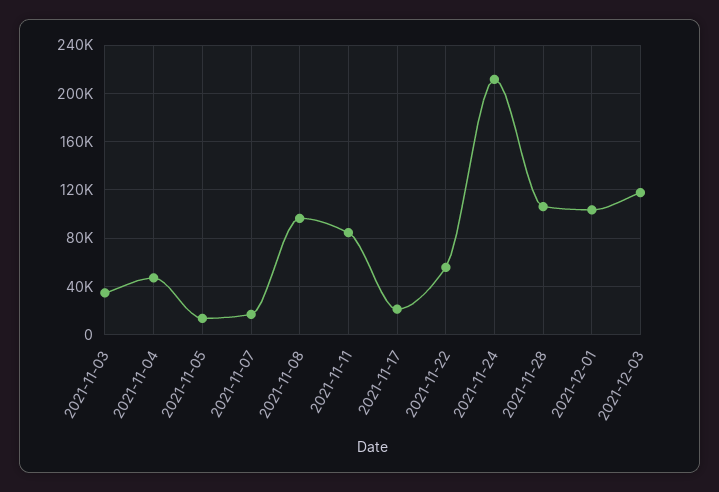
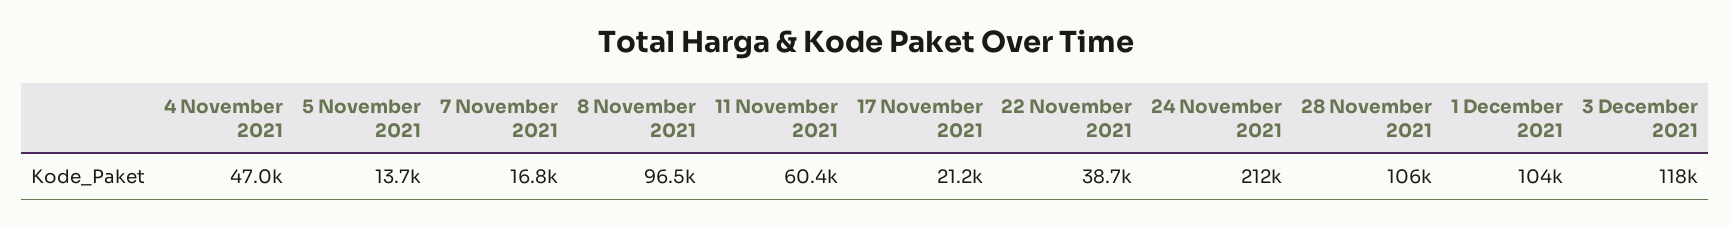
  {
-   "2021-11-03": 35000,
    "2021-11-04": 47000,
    "2021-11-05": 13700,
    "2021-11-07": 16800,
    "2021-11-08": 96500,
-   "2021-11-11": 85000,
+   "2021-11-11": 60400,
    "2021-11-17": 21200,
-   "2021-11-22": 55000,
+   "2021-11-22": 38700,
    "2021-11-24": 212000,
    "2021-11-28": 106000,
    "2021-12-01": 104000,
    "2021-12-03": 118000
  }

